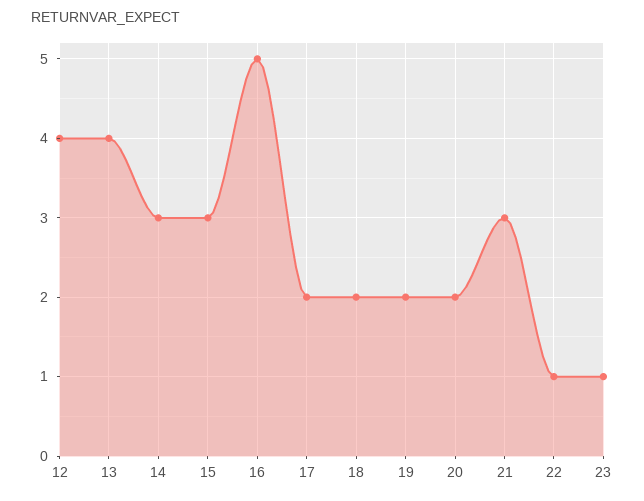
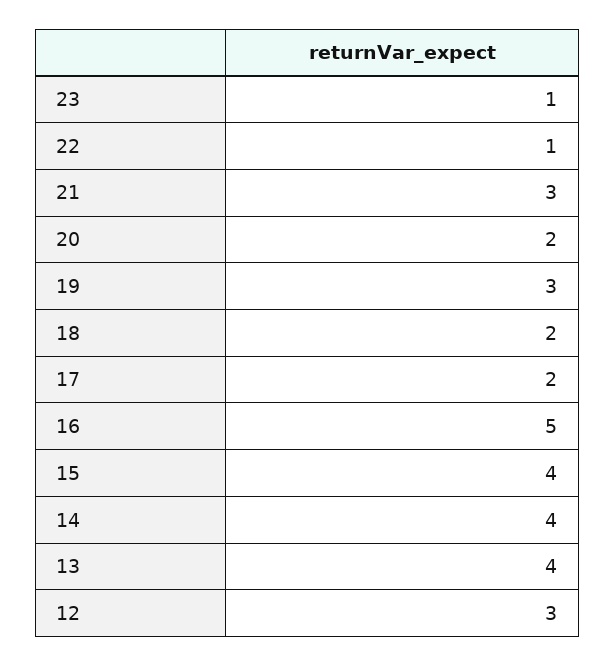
  {
-   "12": 4,
+   "12": 3,
    "13": 4,
-   "14": 3,
+   "14": 4,
-   "15": 3,
+   "15": 4,
    "16": 5,
    "17": 2,
    "18": 2,
-   "19": 2,
+   "19": 3,
    "20": 2,
    "21": 3,
    "22": 1,
    "23": 1
  }

